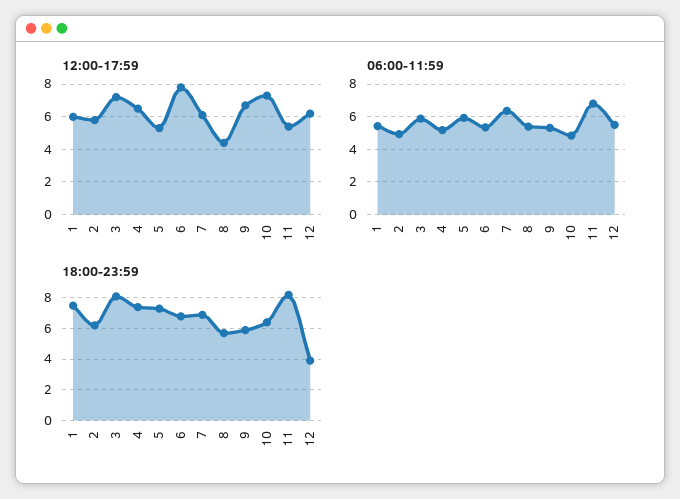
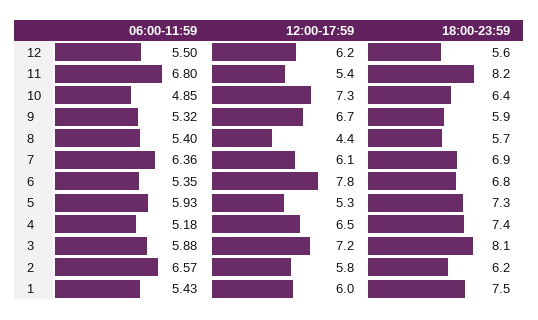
  {
    "12:00-17:59": {
      "1": 6,
      "2": 5.8,
      "3": 7.2,
      "4": 6.5,
      "5": 5.3,
      "6": 7.8,
      "7": 6.1,
      "8": 4.4,
      "9": 6.7,
      "10": 7.3,
      "11": 5.4,
      "12": 6.2
    },
    "06:00-11:59": {
      "1": 5.43,
-     "2": 5,
+     "2": 6.57,
      "3": 5.88,
      "4": 5.18,
      "5": 5.93,
      "6": 5.35,
      "7": 6.36,
      "8": 5.4,
      "9": 5.32,
      "10": 4.85,
      "11": 6.8,
      "12": 5.5
    },
    "18:00-23:59": {
      "1": 7.5,
      "2": 6.2,
      "3": 8.1,
      "4": 7.4,
      "5": 7.3,
      "6": 6.8,
      "7": 6.9,
      "8": 5.7,
      "9": 5.9,
      "10": 6.4,
      "11": 8.2,
-     "12": 4
+     "12": 5.6
    }
  }

